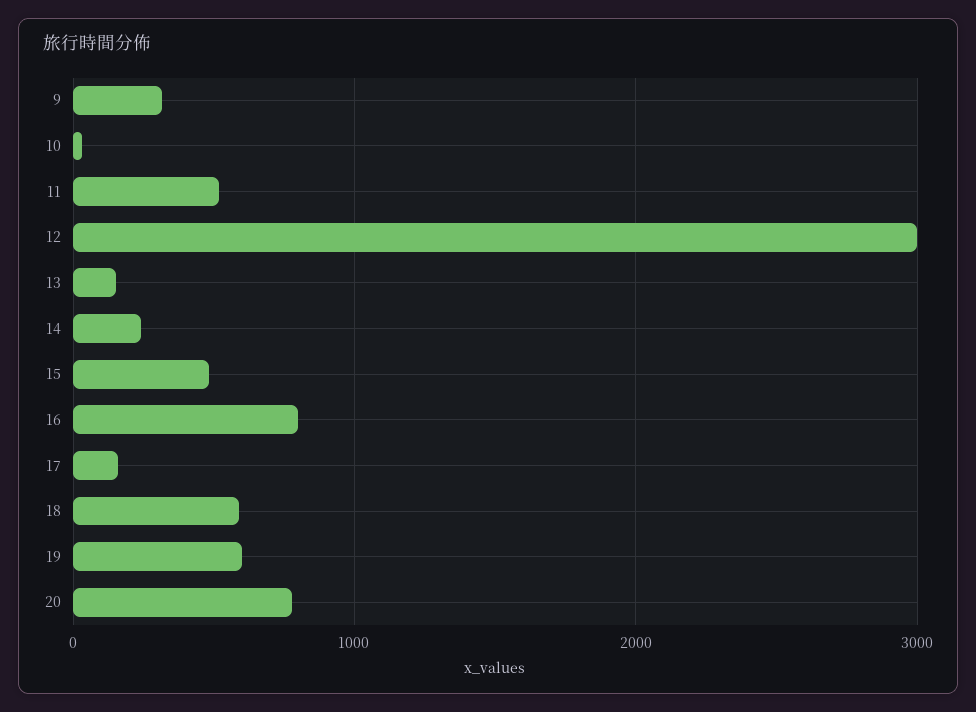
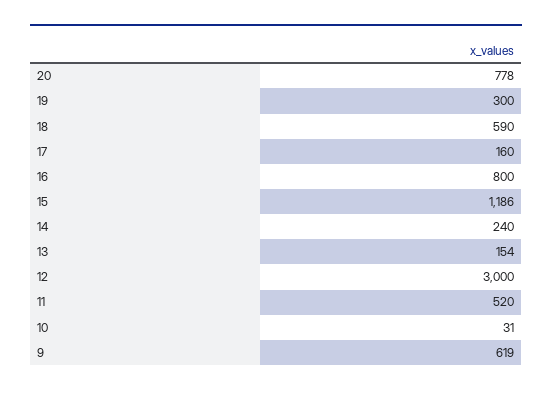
  {
-   "9": 300,
+   "9": 619,
    "10": 31,
    "11": 520,
    "12": 3000,
    "13": 154,
    "14": 240,
-   "15": 500,
+   "15": 1186,
    "16": 800,
    "17": 160,
    "18": 590,
-   "19": 600,
+   "19": 300,
    "20": 778
  }

